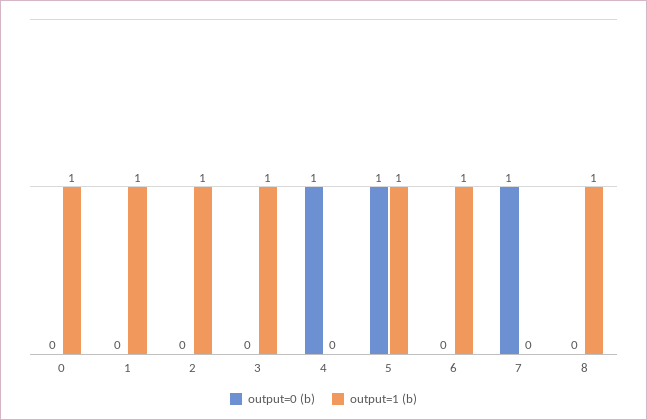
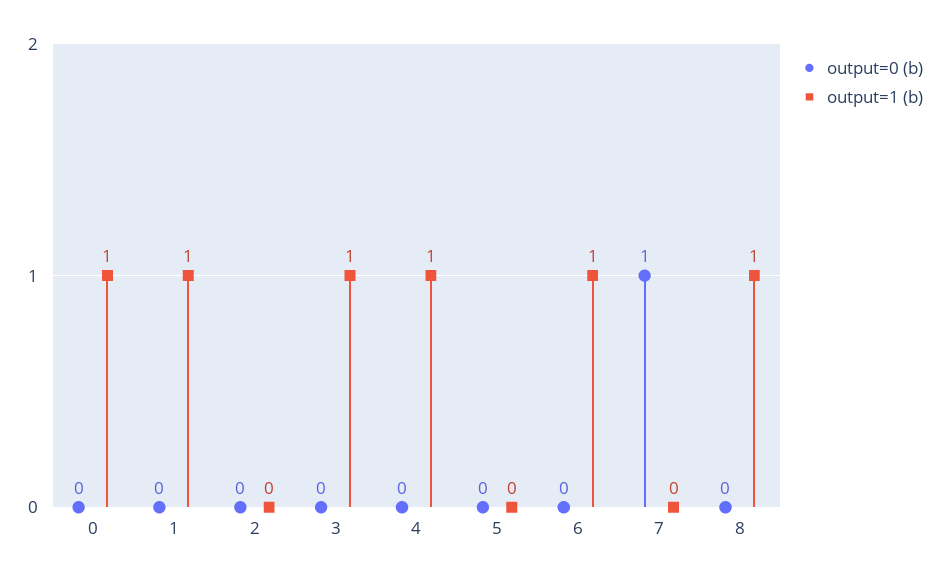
  {
    "output=0 (b)": {
      "0": 0,
      "1": 0,
      "2": 0,
      "3": 0,
-     "4": 1,
+     "4": 0,
-     "5": 1,
+     "5": 0,
      "6": 0,
      "7": 1,
      "8": 0
    },
    "output=1 (b)": {
      "0": 1,
      "1": 1,
-     "2": 1,
+     "2": 0,
      "3": 1,
-     "4": 0,
+     "4": 1,
-     "5": 1,
+     "5": 0,
      "6": 1,
      "7": 0,
      "8": 1
    }
  }

